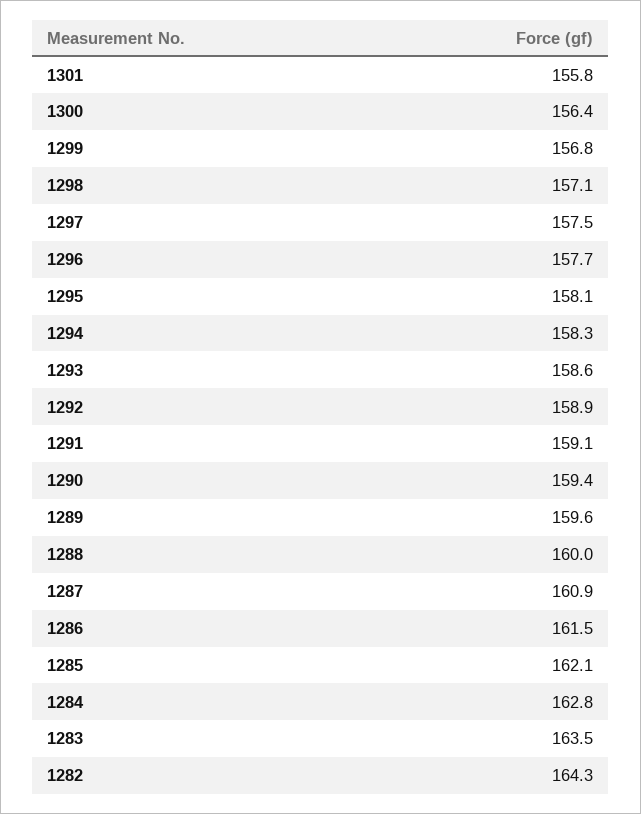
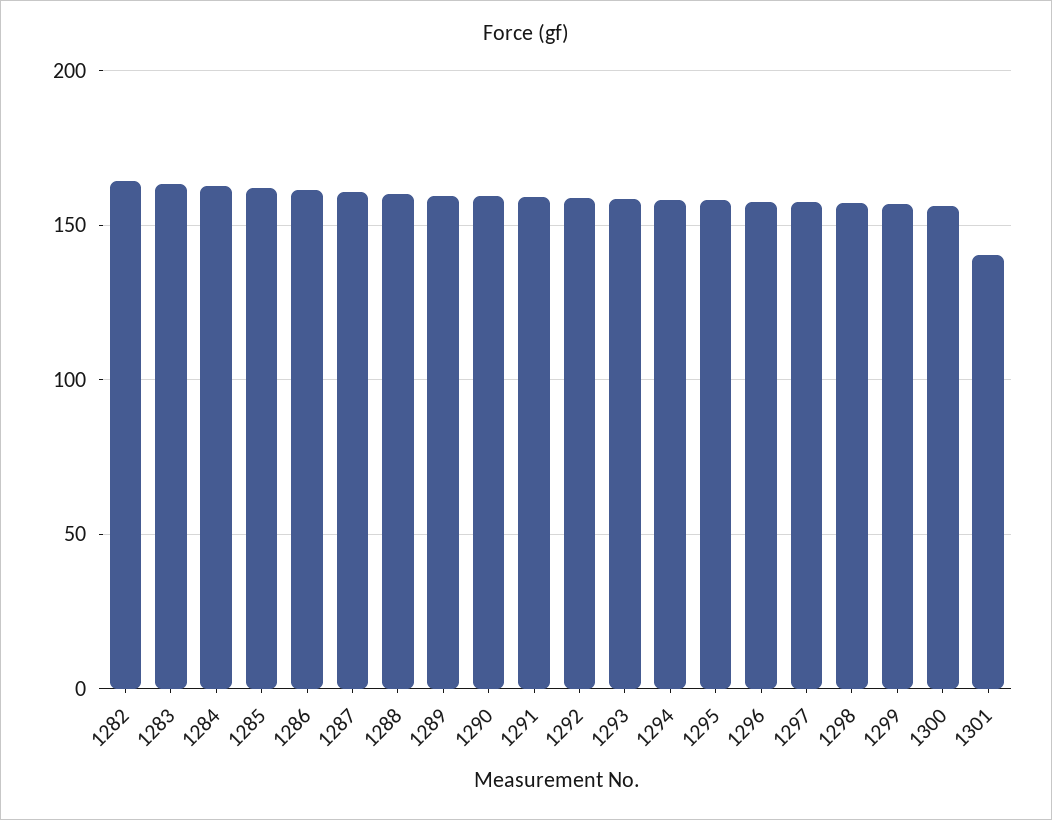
  {
-   "1301": 155.8,
+   "1301": 140,
    "1300": 156.4,
    "1299": 156.8,
    "1298": 157.1,
    "1297": 157.5,
    "1296": 157.7,
    "1295": 158.1,
    "1294": 158.3,
    "1293": 158.6,
    "1292": 158.9,
    "1291": 159.1,
    "1290": 159.4,
    "1289": 159.6,
    "1288": 160,
    "1287": 160.9,
    "1286": 161.5,
    "1285": 162.1,
    "1284": 162.8,
    "1283": 163.5,
    "1282": 164.3
  }

